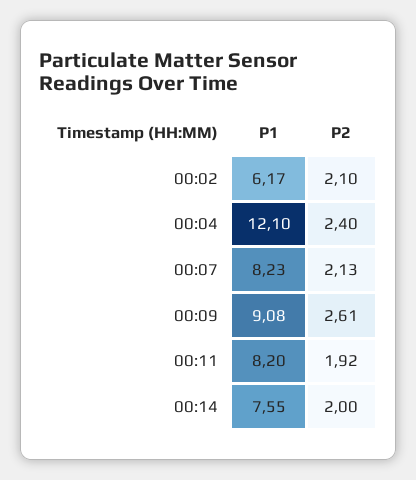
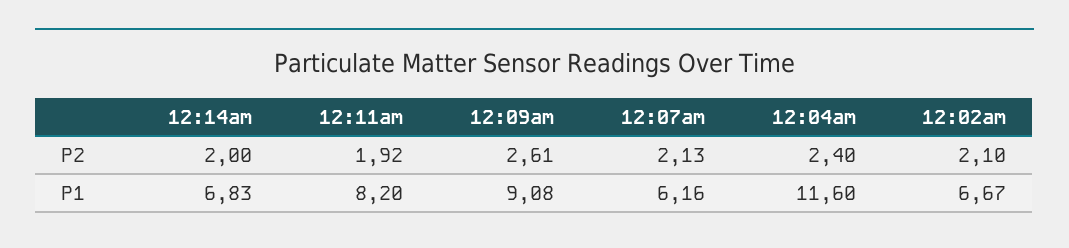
  {
    "P1": {
-     "00:02": 6.17,
+     "00:02": 6.67,
-     "00:04": 12.1,
+     "00:04": 11.6,
-     "00:07": 8.23,
+     "00:07": 6.16,
      "00:09": 9.08,
      "00:11": 8.2,
-     "00:14": 7.55
+     "00:14": 6.83
    },
    "P2": {
      "00:02": 2.1,
      "00:04": 2.4,
      "00:07": 2.13,
      "00:09": 2.61,
      "00:11": 1.92,
      "00:14": 2
    }
  }

